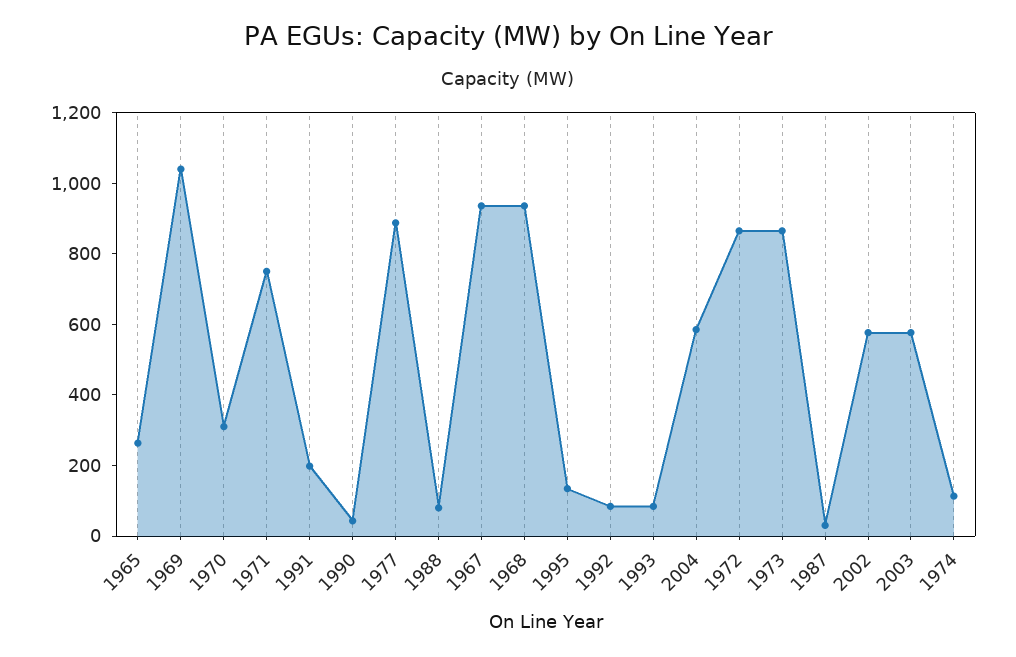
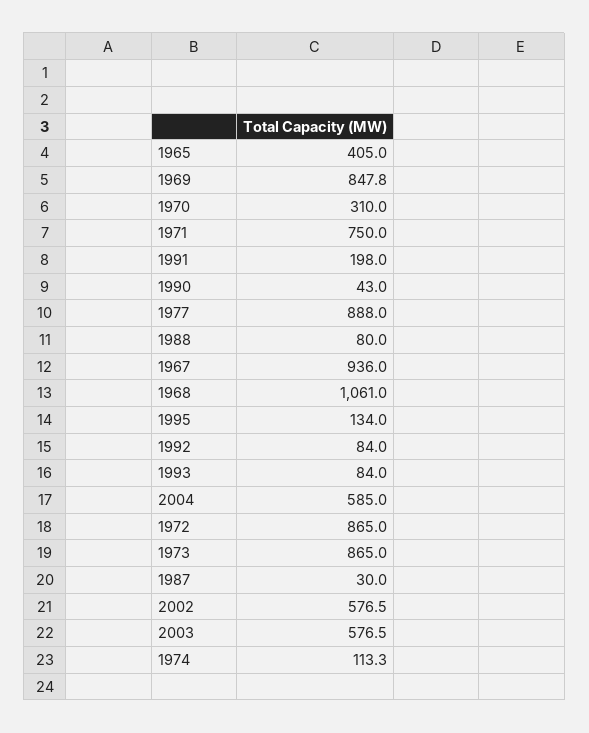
  {
-   "1965": 250,
+   "1965": 405,
-   "1969": 1050,
+   "1969": 847.8,
    "1970": 310,
    "1971": 750,
    "1991": 198,
    "1990": 43,
    "1977": 888,
    "1988": 80,
    "1967": 936,
-   "1968": 950,
+   "1968": 1061,
    "1995": 134,
    "1992": 84,
    "1993": 84,
    "2004": 585,
    "1972": 865,
    "1973": 865,
    "1987": 30,
    "2002": 576.5,
    "2003": 576.5,
    "1974": 113.3
  }

